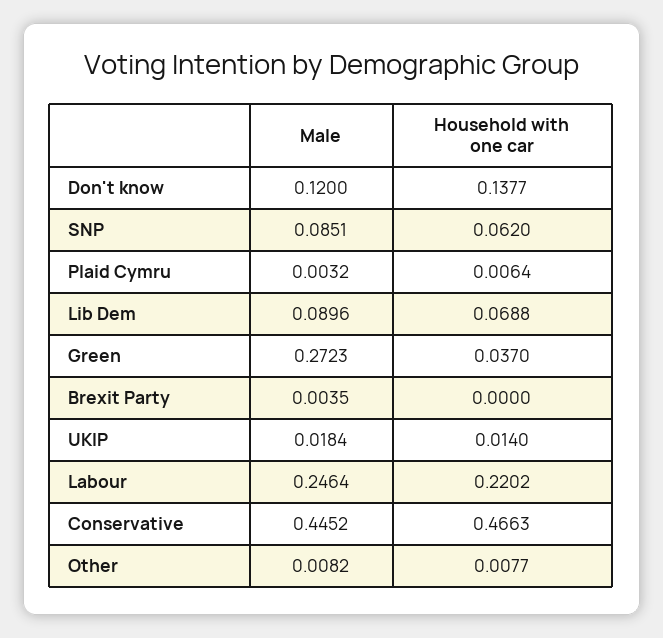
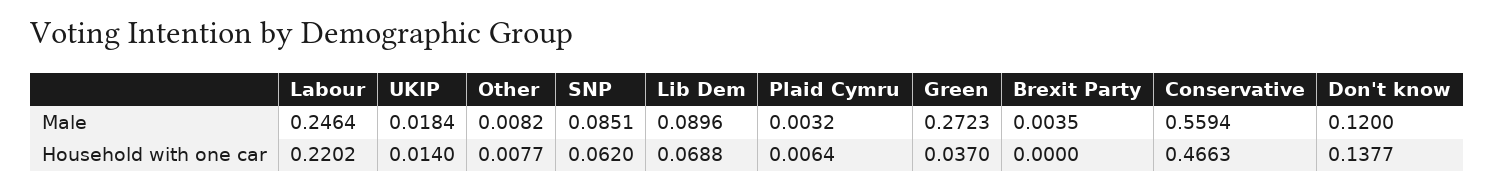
  {
    "Male": {
      "Don't know": 0.12,
      "SNP": 0.0851,
      "Plaid Cymru": 0.0032,
      "Lib Dem": 0.0896,
      "Green": 0.2723,
      "Brexit Party": 0.0035,
      "UKIP": 0.0184,
      "Labour": 0.2464,
-     "Conservative": 0.4452,
+     "Conservative": 0.5594,
      "Other": 0.0082
    },
    "Household with one car": {
      "Don't know": 0.1377,
      "SNP": 0.062,
      "Plaid Cymru": 0.0064,
      "Lib Dem": 0.0688,
      "Green": 0.037,
      "Brexit Party": 0,
      "UKIP": 0.014,
      "Labour": 0.2202,
      "Conservative": 0.4663,
      "Other": 0.0077
    }
  }

